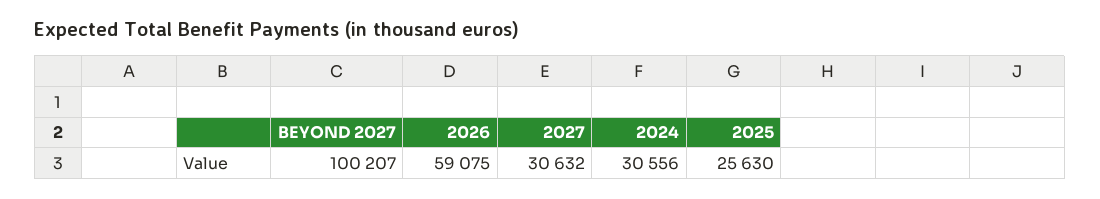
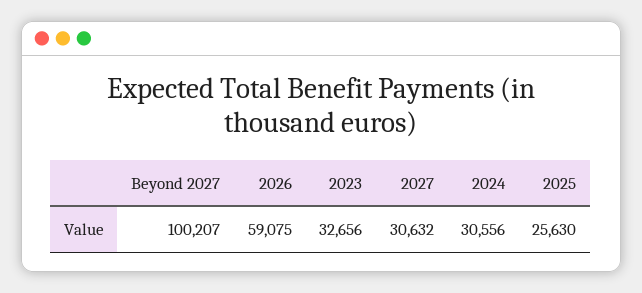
  {
    "BEYOND 2027": 100207,
    "2026": 59075,
    "2027": 30632,
    "2024": 30556,
-   "2025": 25630
+   "2025": 25630,
+   "2023": 32656
  }

